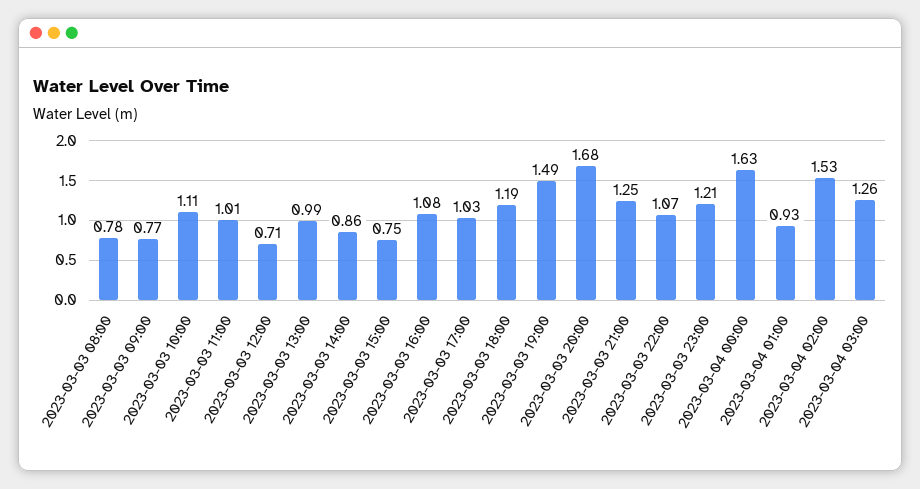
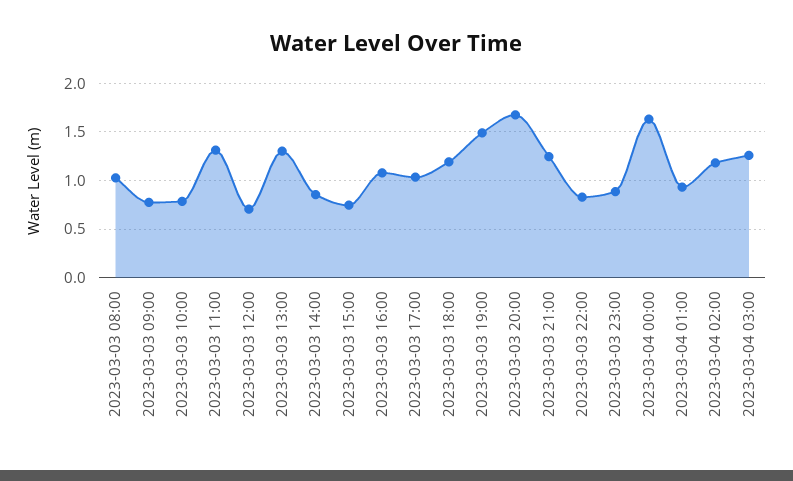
  {
-   "2023-03-03 08:00": 0.78,
+   "2023-03-03 08:00": 1,
    "2023-03-03 09:00": 0.77,
-   "2023-03-03 10:00": 1.11,
+   "2023-03-03 10:00": 0.8,
-   "2023-03-03 11:00": 1.01,
+   "2023-03-03 11:00": 1.3,
    "2023-03-03 12:00": 0.71,
-   "2023-03-03 13:00": 0.99,
+   "2023-03-03 13:00": 1.3,
    "2023-03-03 14:00": 0.86,
    "2023-03-03 15:00": 0.75,
    "2023-03-03 16:00": 1.08,
    "2023-03-03 17:00": 1.03,
    "2023-03-03 18:00": 1.19,
    "2023-03-03 19:00": 1.49,
    "2023-03-03 20:00": 1.68,
    "2023-03-03 21:00": 1.25,
-   "2023-03-03 22:00": 1.07,
+   "2023-03-03 22:00": 0.8,
-   "2023-03-03 23:00": 1.21,
+   "2023-03-03 23:00": 0.9,
    "2023-03-04 00:00": 1.63,
    "2023-03-04 01:00": 0.93,
-   "2023-03-04 02:00": 1.53,
+   "2023-03-04 02:00": 1.2,
    "2023-03-04 03:00": 1.26
  }

